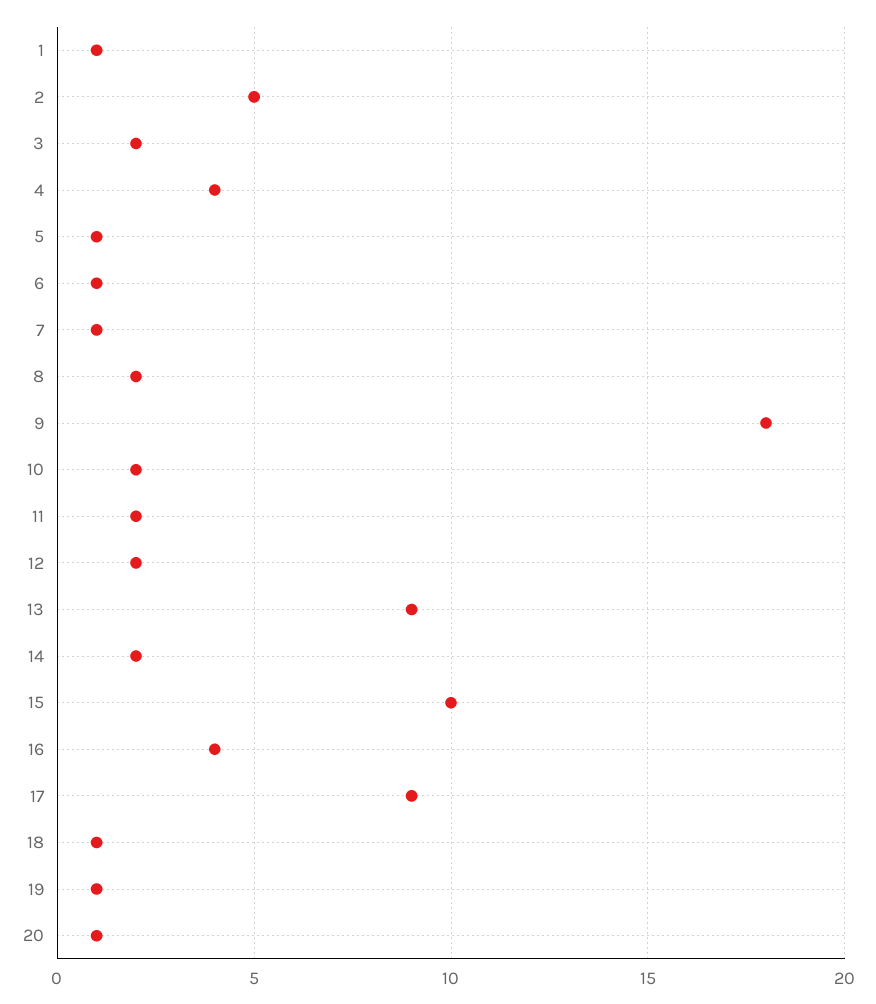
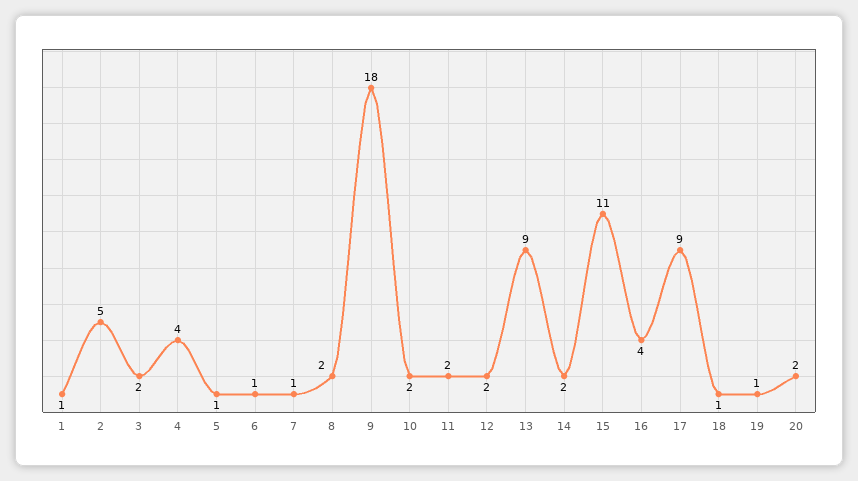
  {
    "1": 1,
    "2": 5,
    "3": 2,
    "4": 4,
    "5": 1,
    "6": 1,
    "7": 1,
    "8": 2,
    "9": 18,
    "10": 2,
    "11": 2,
    "12": 2,
    "13": 9,
    "14": 2,
-   "15": 10,
+   "15": 11,
    "16": 4,
    "17": 9,
    "18": 1,
    "19": 1,
-   "20": 1
+   "20": 2
  }

